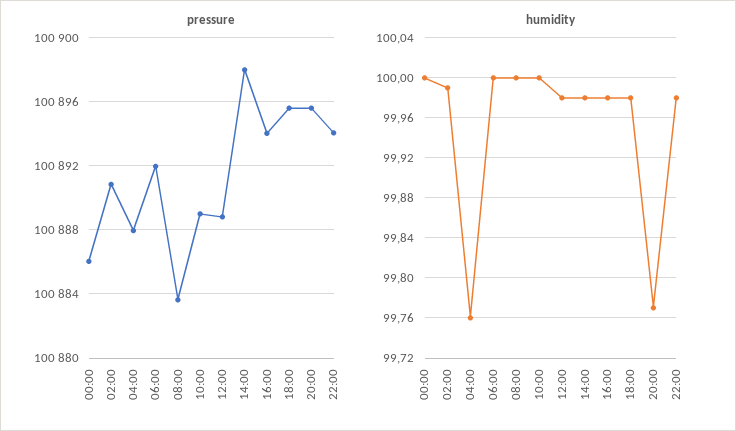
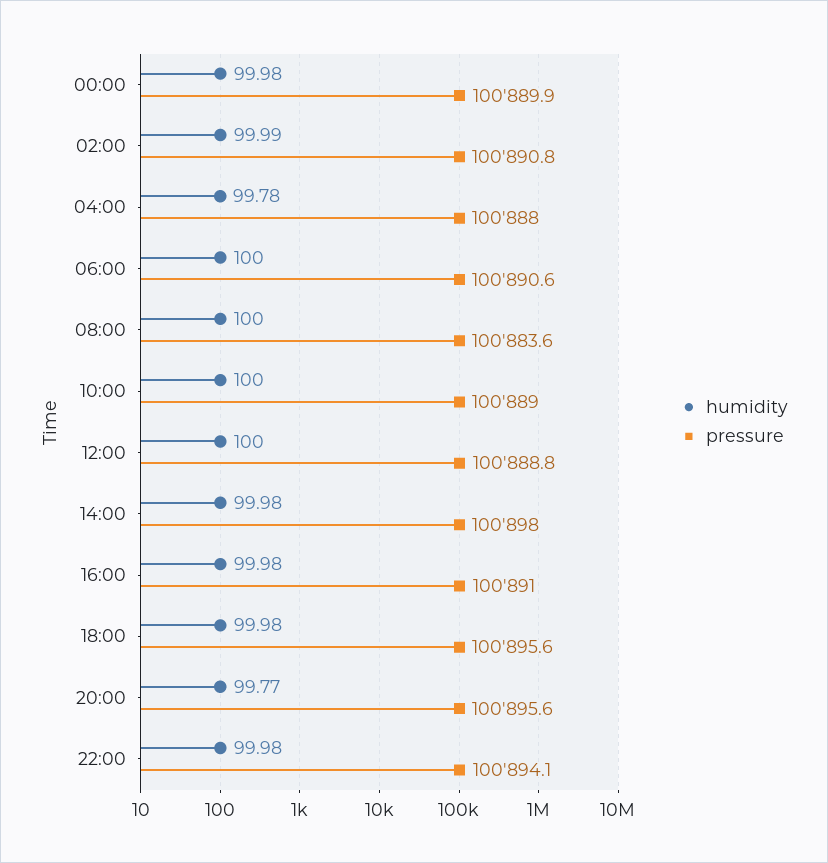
  {
    "pressure": {
-     "00:00": 100886,
+     "00:00": 100889.9,
      "02:00": 100890.8,
      "04:00": 100888,
-     "06:00": 100892,
+     "06:00": 100890.6,
      "08:00": 100883.6,
      "10:00": 100889,
      "12:00": 100888.8,
      "14:00": 100898,
-     "16:00": 100894,
+     "16:00": 100891,
      "18:00": 100895.6,
      "20:00": 100895.6,
      "22:00": 100894.1
    },
    "humidity": {
-     "00:00": 100,
+     "00:00": 99.98,
      "02:00": 99.99,
-     "04:00": 99.76,
+     "04:00": 99.78,
      "06:00": 100,
      "08:00": 100,
      "10:00": 100,
-     "12:00": 99.98,
+     "12:00": 100,
      "14:00": 99.98,
      "16:00": 99.98,
      "18:00": 99.98,
      "20:00": 99.77,
      "22:00": 99.98
    }
  }

